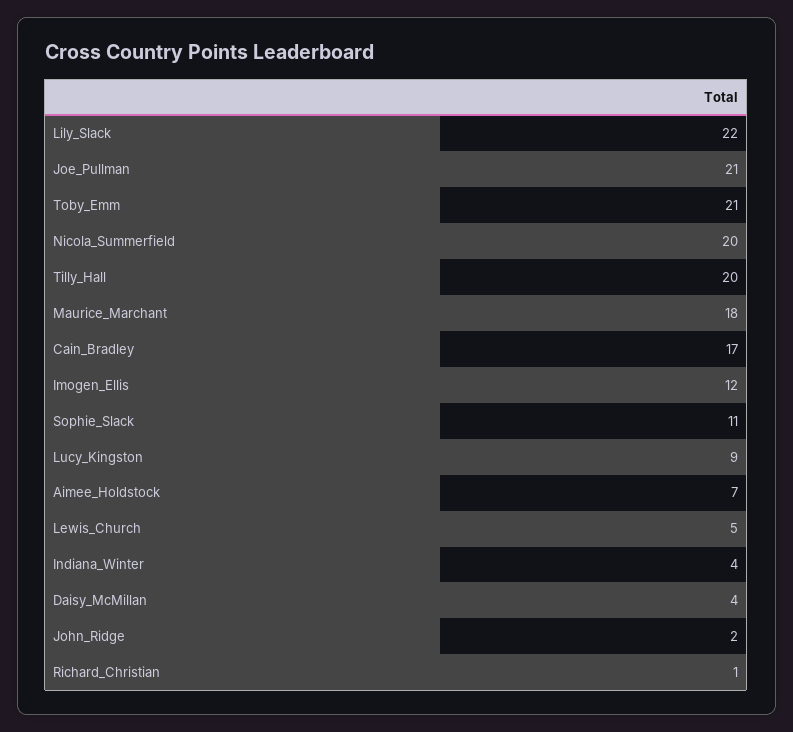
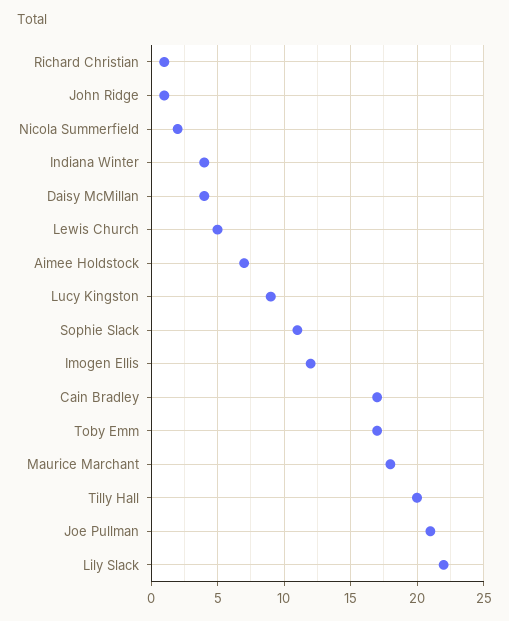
  {
    "Lily_Slack": 22,
    "Joe_Pullman": 21,
-   "Toby_Emm": 21,
+   "Toby_Emm": 17,
-   "Nicola_Summerfield": 20,
+   "Nicola_Summerfield": 2,
    "Tilly_Hall": 20,
    "Maurice_Marchant": 18,
    "Cain_Bradley": 17,
    "Imogen_Ellis": 12,
    "Sophie_Slack": 11,
    "Lucy_Kingston": 9,
    "Aimee_Holdstock": 7,
    "Lewis_Church": 5,
    "Indiana_Winter": 4,
    "Daisy_McMillan": 4,
-   "John_Ridge": 2,
+   "John_Ridge": 1,
    "Richard_Christian": 1
  }

